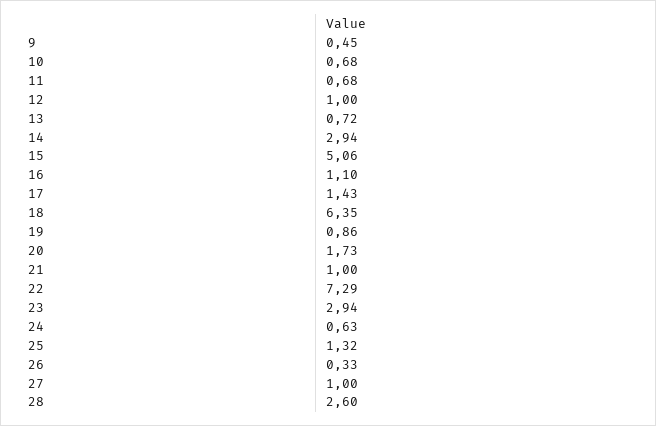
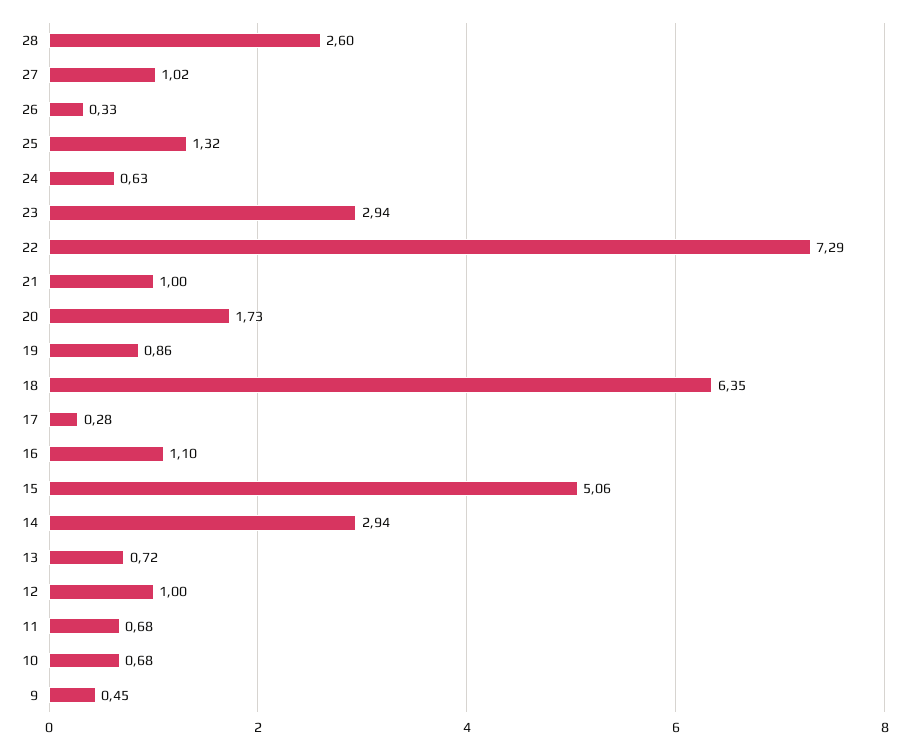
  {
    "9": 0.45,
    "10": 0.68,
    "11": 0.68,
    "12": 1,
    "13": 0.72,
    "14": 2.94,
    "15": 5.06,
    "16": 1.1,
-   "17": 1.43,
+   "17": 0.28,
    "18": 6.35,
    "19": 0.86,
    "20": 1.73,
    "21": 1,
    "22": 7.29,
    "23": 2.94,
    "24": 0.63,
    "25": 1.32,
    "26": 0.33,
-   "27": 1,
+   "27": 1.02,
    "28": 2.6
  }

